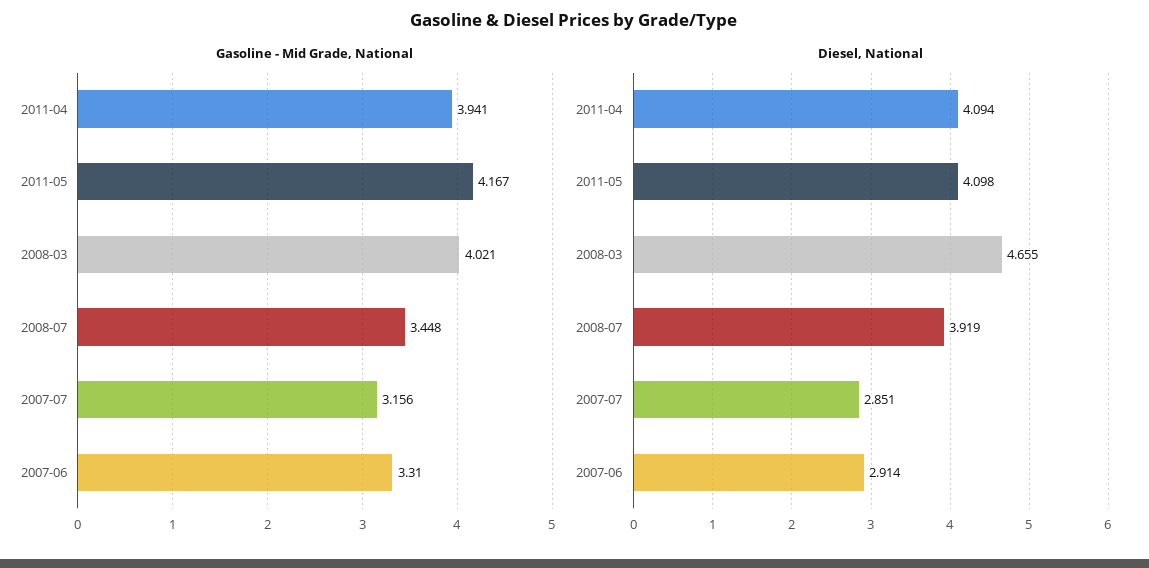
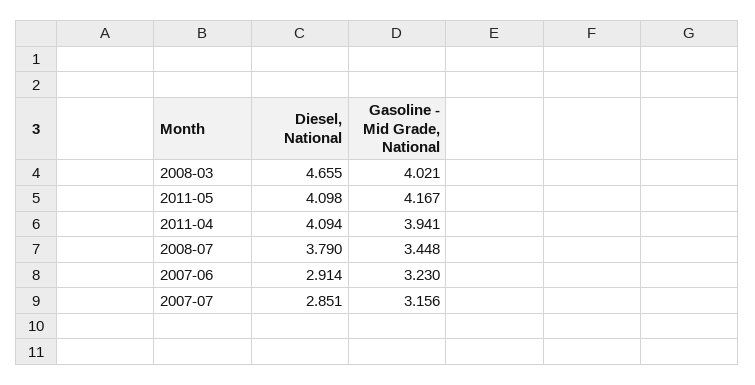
  {
    "Gasoline - Mid Grade, National": {
      "2011-04": 3.941,
      "2011-05": 4.167,
      "2008-03": 4.021,
      "2008-07": 3.448,
      "2007-07": 3.156,
-     "2007-06": 3.31
+     "2007-06": 3.23
    },
    "Diesel, National": {
      "2011-04": 4.094,
      "2011-05": 4.098,
      "2008-03": 4.655,
-     "2008-07": 3.919,
+     "2008-07": 3.79,
      "2007-07": 2.851,
      "2007-06": 2.914
    }
  }

